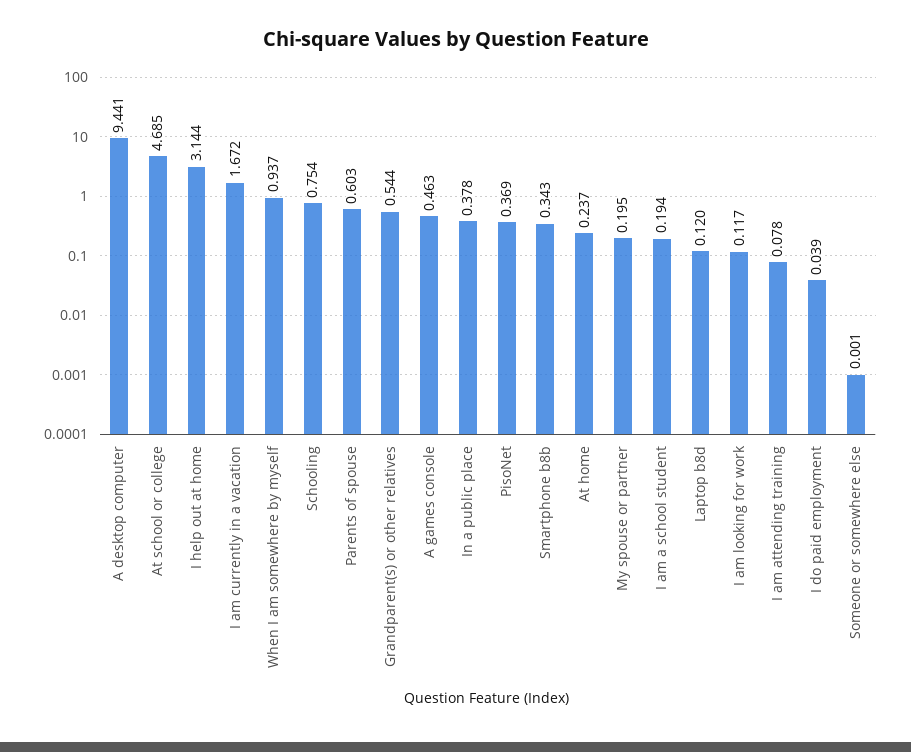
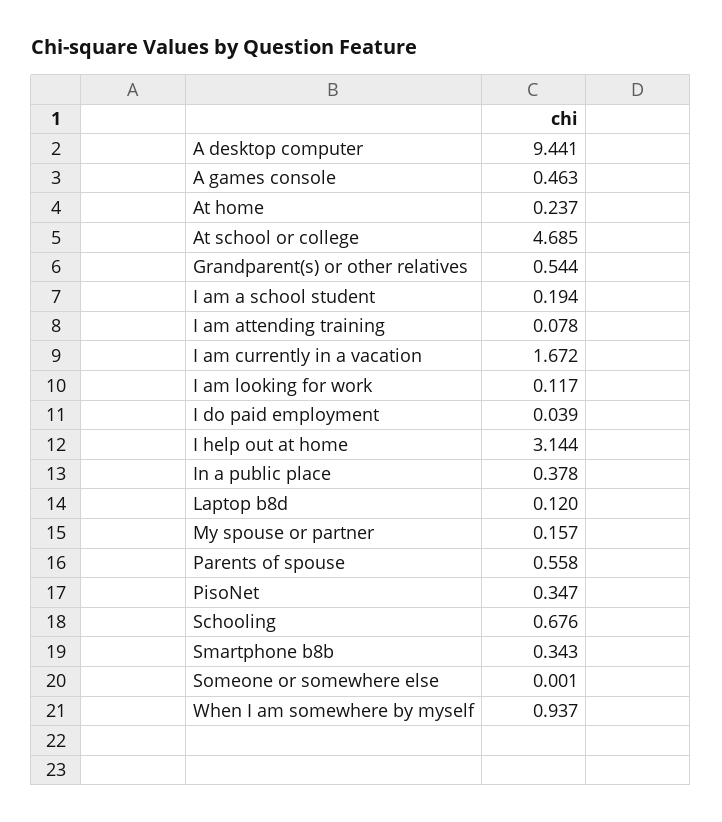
  {
    "A desktop computer": 9.441,
    "At school or college": 4.685,
    "I help out at home": 3.144,
    "I am currently in a vacation": 1.672,
    "When I am somewhere by myself": 0.937,
-   "Schooling": 0.754,
+   "Schooling": 0.676,
-   "Parents of spouse": 0.603,
+   "Parents of spouse": 0.558,
    "Grandparent(s) or other relatives": 0.544,
    "A games console": 0.463,
    "In a public place": 0.378,
-   "PisoNet": 0.369,
+   "PisoNet": 0.347,
    "Smartphone b8b": 0.343,
    "At home": 0.237,
-   "My spouse or partner": 0.195,
+   "My spouse or partner": 0.157,
    "I am a school student": 0.194,
    "Laptop b8d": 0.12,
    "I am looking for work": 0.117,
    "I am attending training": 0.078,
    "I do paid employment": 0.039,
    "Someone or somewhere else": 0.001
  }

